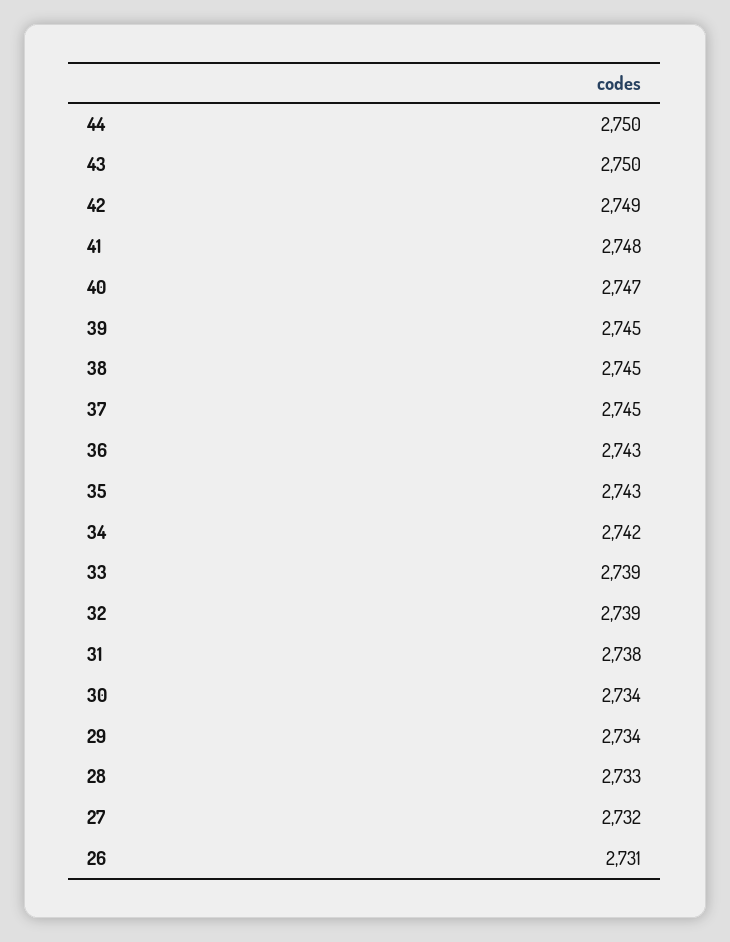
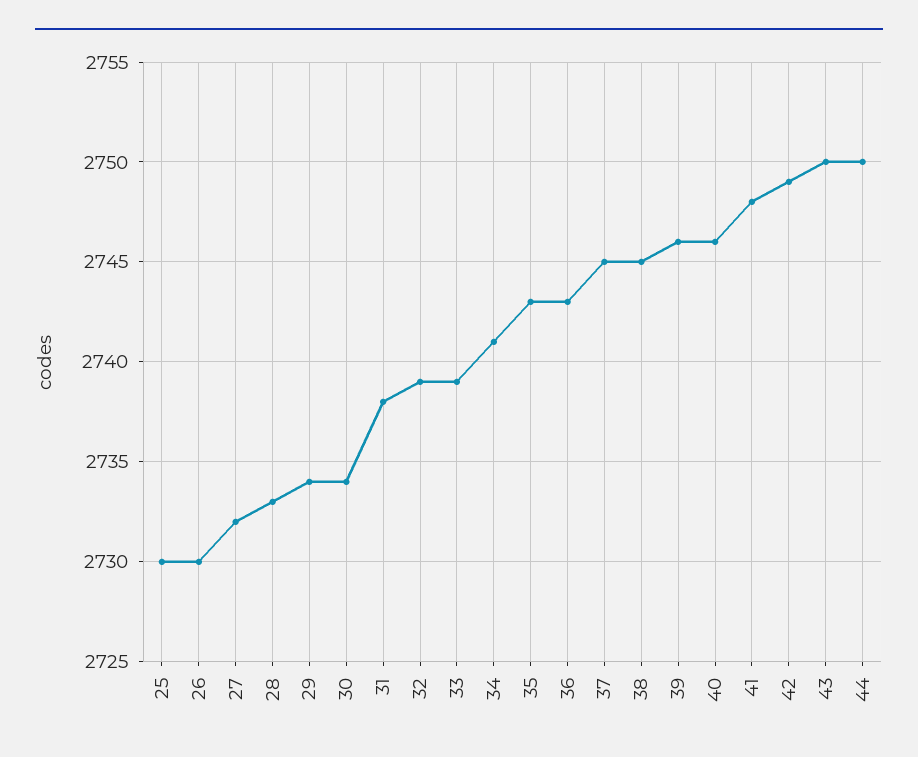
  {
    "44": 2750,
    "43": 2750,
    "42": 2749,
    "41": 2748,
-   "40": 2747,
+   "40": 2746,
-   "39": 2745,
+   "39": 2746,
    "38": 2745,
    "37": 2745,
    "36": 2743,
    "35": 2743,
-   "34": 2742,
+   "34": 2741,
    "33": 2739,
    "32": 2739,
    "31": 2738,
    "30": 2734,
    "29": 2734,
    "28": 2733,
    "27": 2732,
-   "26": 2731
+   "26": 2730,
+   "25": 2730
  }

